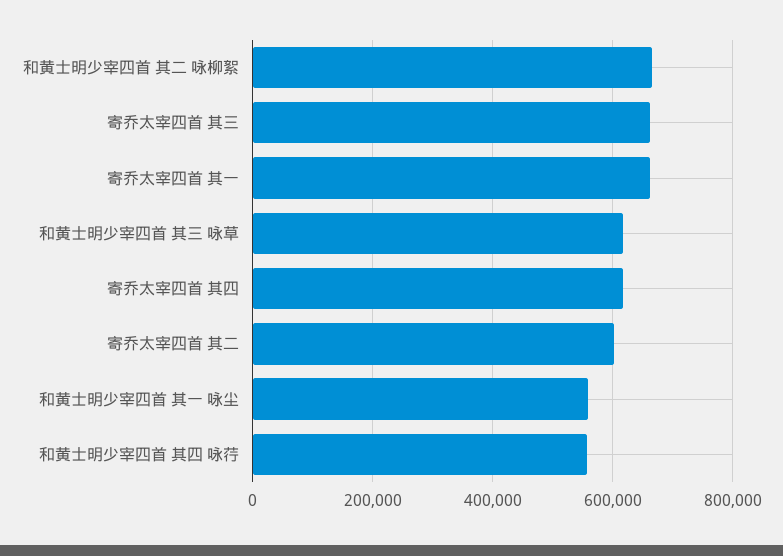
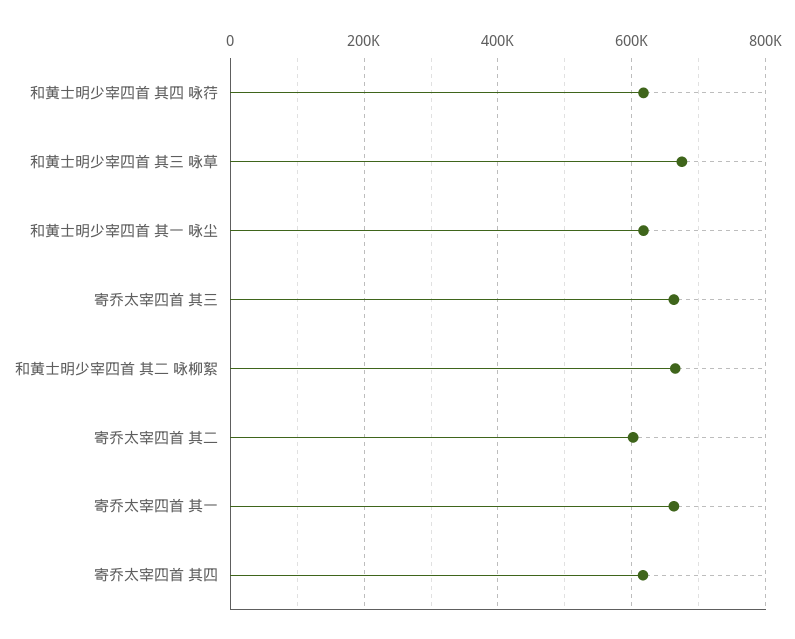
  {
    "和黄士明少宰四首 其二 咏柳絮": 660000,
    "寄乔太宰四首 其三": 660000,
    "寄乔太宰四首 其一": 660000,
-   "和黄士明少宰四首 其三 咏草": 620000,
+   "和黄士明少宰四首 其三 咏草": 680000,
    "寄乔太宰四首 其四": 620000,
    "寄乔太宰四首 其二": 600000,
-   "和黄士明少宰四首 其一 咏尘": 560000,
+   "和黄士明少宰四首 其一 咏尘": 620000,
-   "和黄士明少宰四首 其四 咏荇": 560000
+   "和黄士明少宰四首 其四 咏荇": 620000
  }

